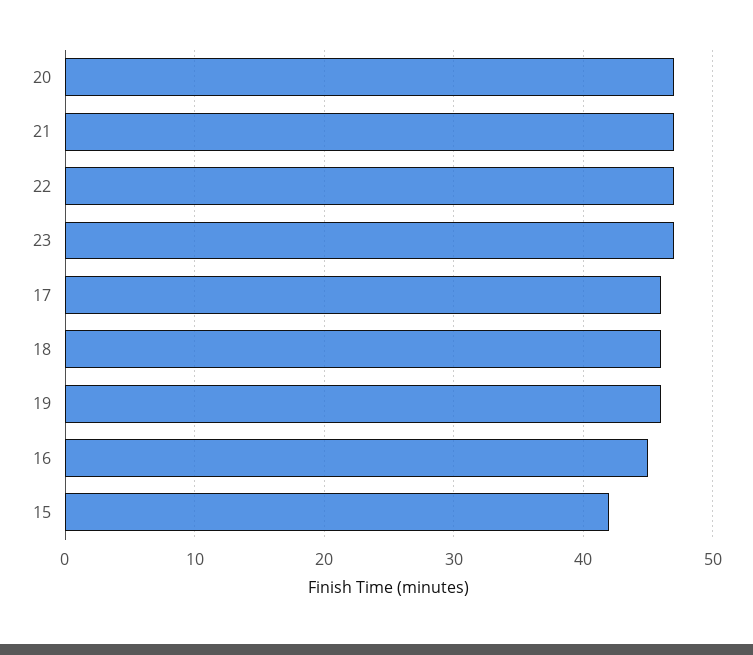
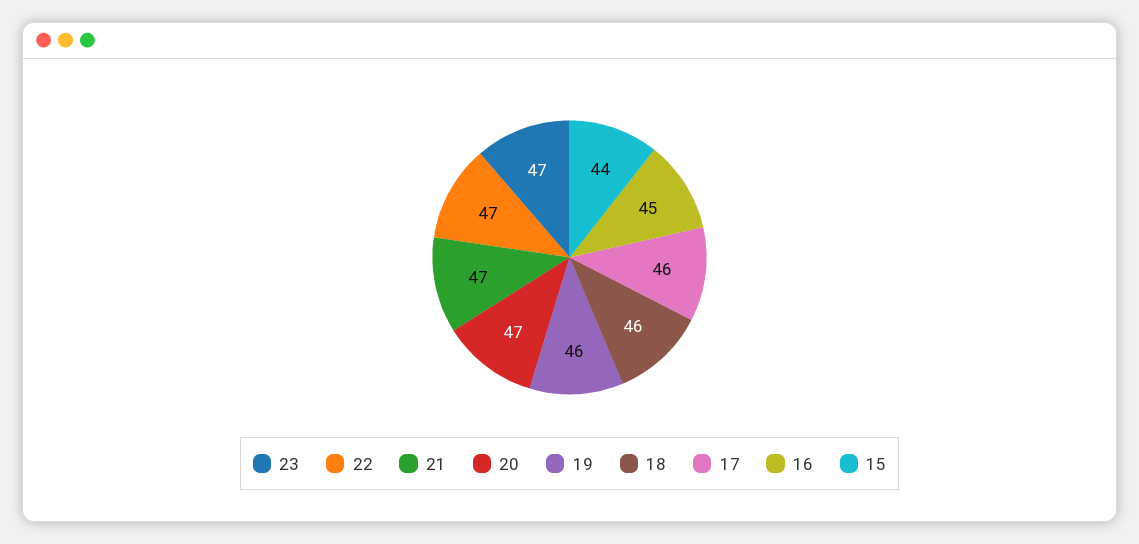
  {
    "20": 47,
    "21": 47,
    "22": 47,
    "23": 47,
    "17": 46,
    "18": 46,
    "19": 46,
    "16": 45,
-   "15": 42
+   "15": 44
  }

